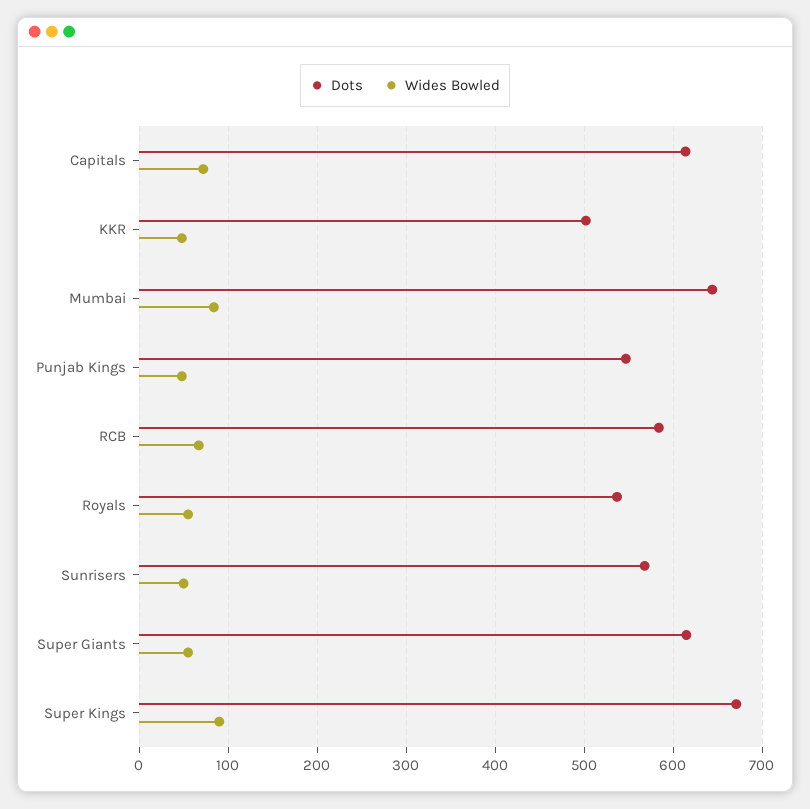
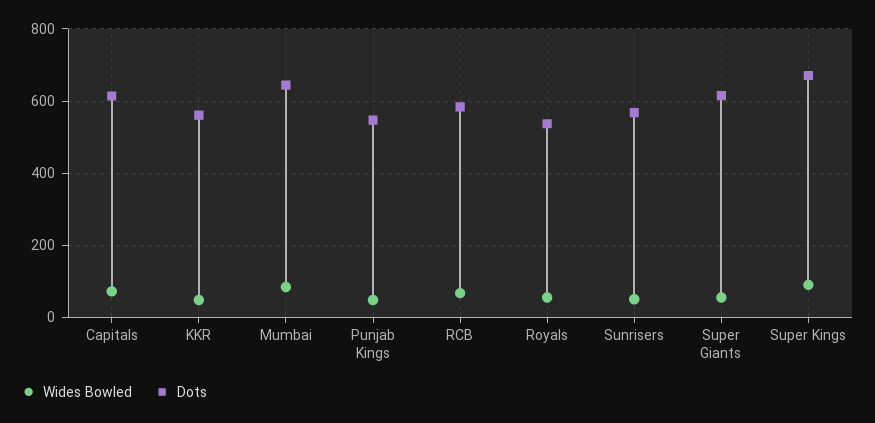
  {
    "Dots": {
      "Capitals": 610,
-     "KKR": 500,
+     "KKR": 560,
      "Mumbai": 640,
      "Punjab Kings": 550,
      "RCB": 580,
      "Royals": 540,
      "Sunrisers": 570,
      "Super Giants": 620,
      "Super Kings": 670
    },
    "Wides Bowled": {
      "Capitals": 70,
      "KKR": 50,
      "Mumbai": 80,
      "Punjab Kings": 50,
      "RCB": 70,
      "Royals": 60,
      "Sunrisers": 50,
      "Super Giants": 60,
      "Super Kings": 90
    }
  }

